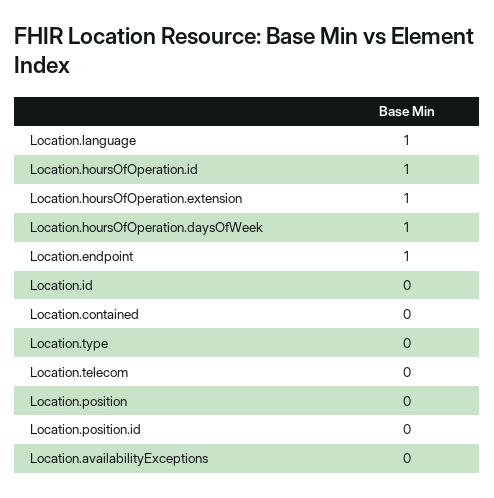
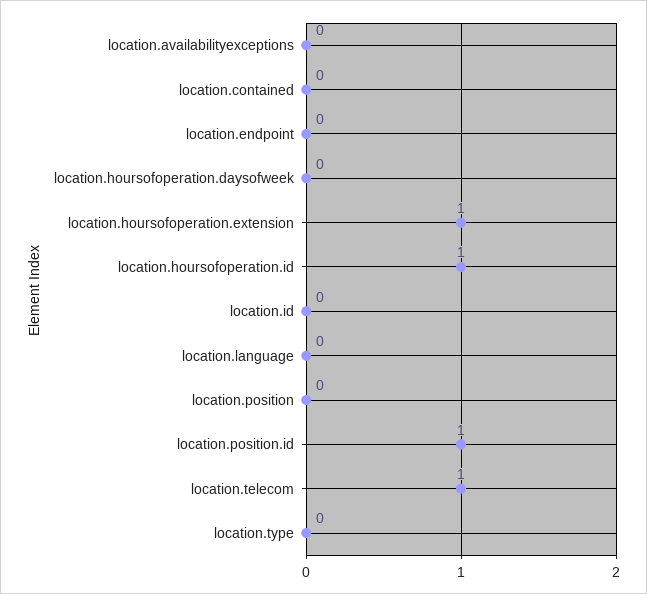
  {
-   "Location.language": 1,
+   "Location.language": 0,
    "Location.hoursOfOperation.id": 1,
    "Location.hoursOfOperation.extension": 1,
-   "Location.hoursOfOperation.daysOfWeek": 1,
+   "Location.hoursOfOperation.daysOfWeek": 0,
-   "Location.endpoint": 1,
+   "Location.endpoint": 0,
    "Location.id": 0,
    "Location.contained": 0,
    "Location.type": 0,
-   "Location.telecom": 0,
+   "Location.telecom": 1,
    "Location.position": 0,
-   "Location.position.id": 0,
+   "Location.position.id": 1,
    "Location.availabilityExceptions": 0
  }

